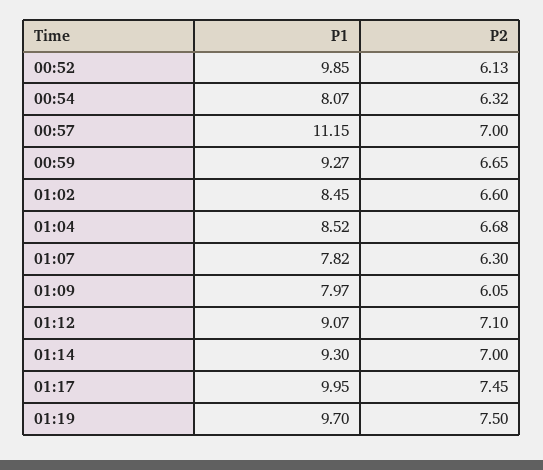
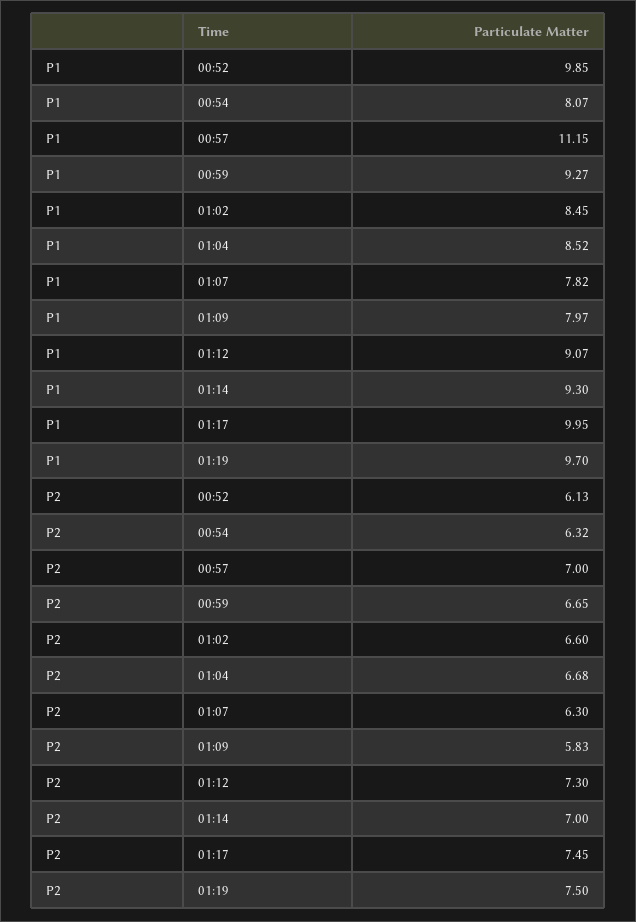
  {
    "P1": {
      "00:52": 9.85,
      "00:54": 8.07,
      "00:57": 11.15,
      "00:59": 9.27,
      "01:02": 8.45,
      "01:04": 8.52,
      "01:07": 7.82,
      "01:09": 7.97,
      "01:12": 9.07,
      "01:14": 9.3,
      "01:17": 9.95,
      "01:19": 9.7
    },
    "P2": {
      "00:52": 6.13,
      "00:54": 6.32,
      "00:57": 7,
      "00:59": 6.65,
      "01:02": 6.6,
      "01:04": 6.68,
      "01:07": 6.3,
-     "01:09": 6.05,
+     "01:09": 5.83,
-     "01:12": 7.1,
+     "01:12": 7.3,
      "01:14": 7,
      "01:17": 7.45,
      "01:19": 7.5
    }
  }

